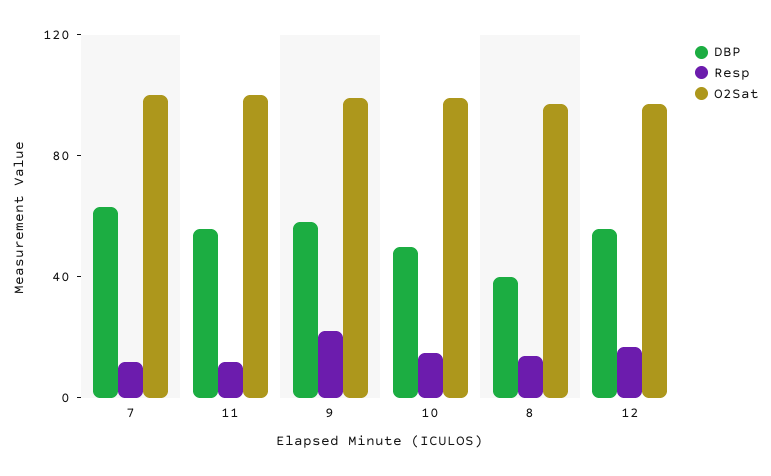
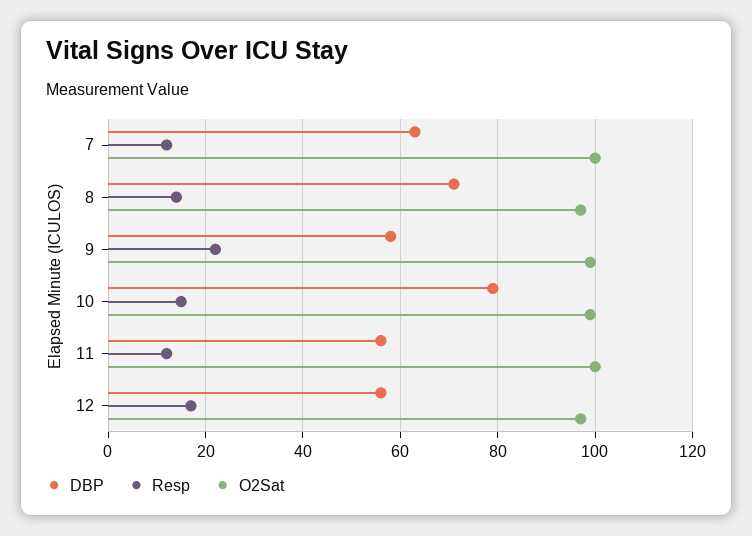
  {
    "DBP": {
      "7": 65,
      "11": 55,
      "9": 60,
-     "10": 50,
+     "10": 80,
-     "8": 40,
+     "8": 70,
      "12": 55
    },
    "Resp": {
      "7": 10,
      "11": 10,
      "9": 20,
      "10": 15,
      "8": 15,
      "12": 15
    },
    "O2Sat": {
      "7": 100,
      "11": 100,
      "9": 100,
      "10": 100,
      "8": 95,
      "12": 95
    }
  }

